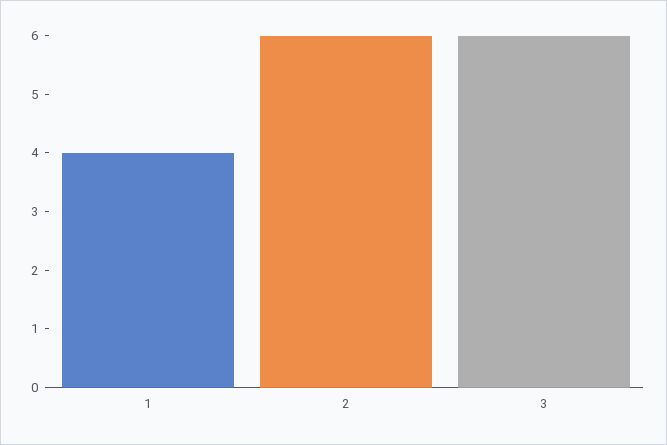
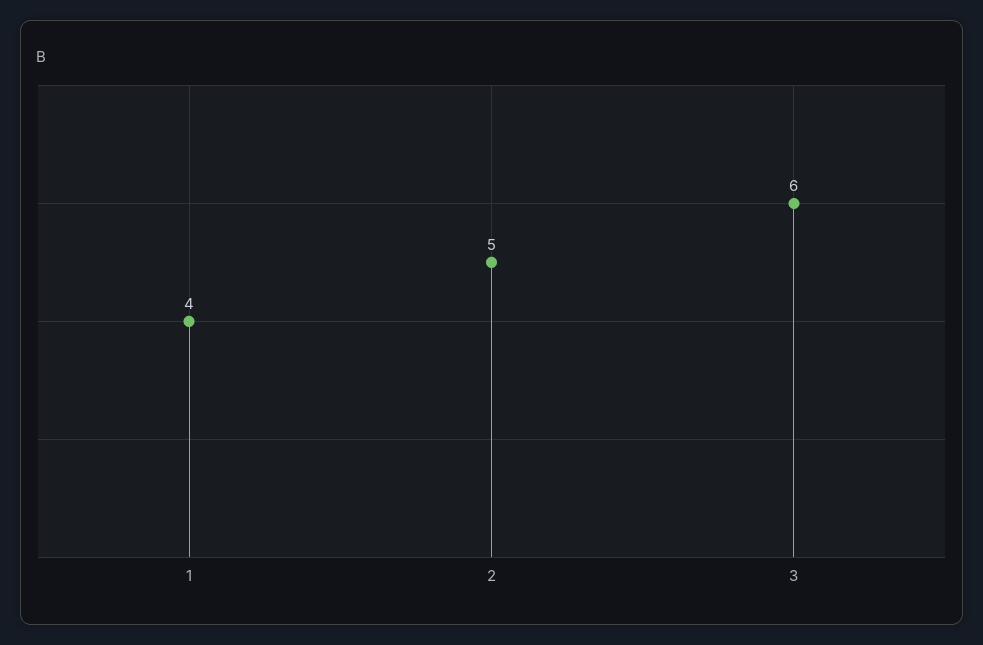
  {
    "1": 4,
-   "2": 6,
+   "2": 5,
    "3": 6
  }

